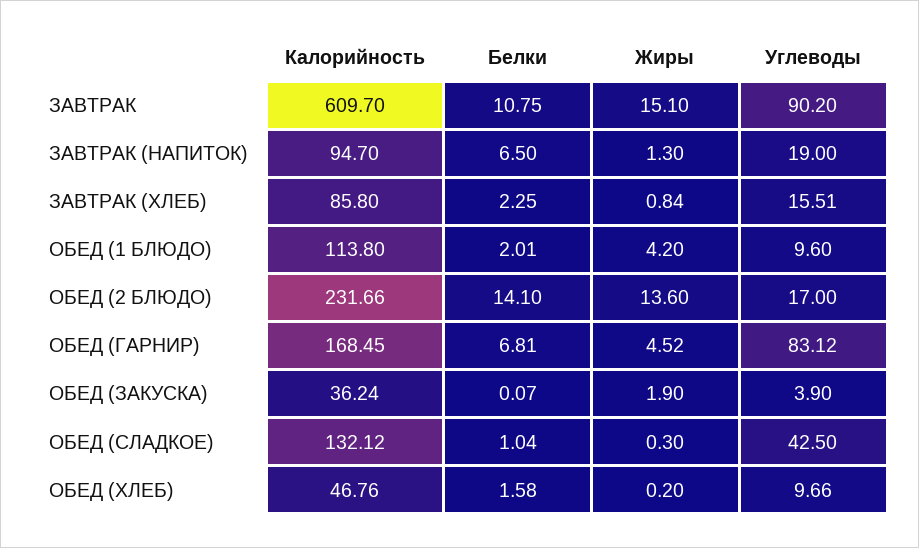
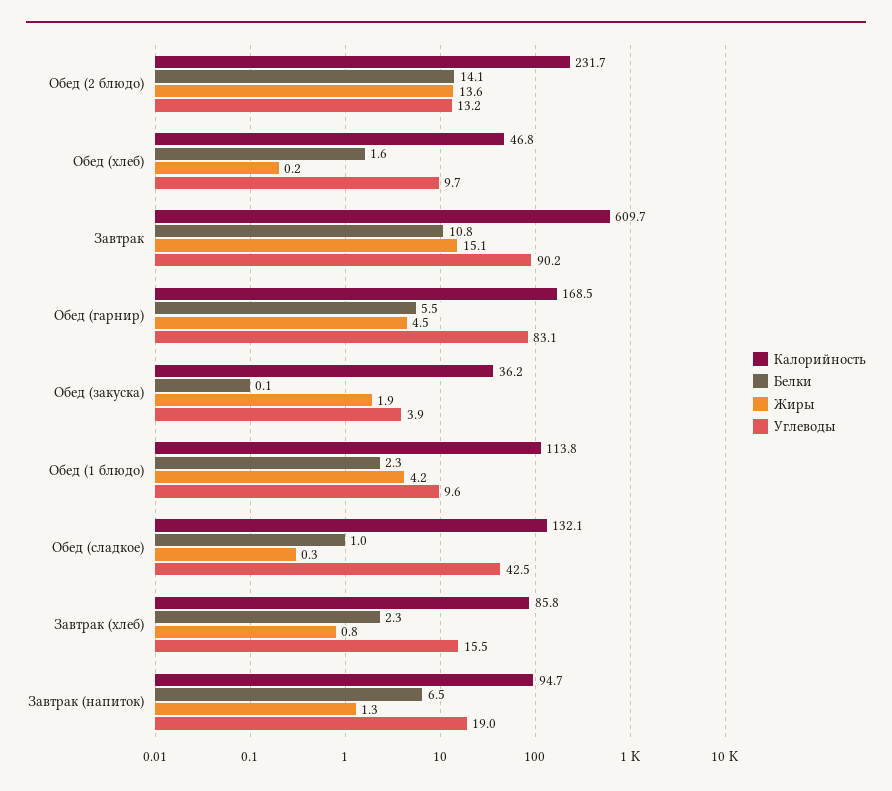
  {
    "Калорийность": {
      "ЗАВТРАК": 609.7,
      "ЗАВТРАК (НАПИТОК)": 94.7,
      "ЗАВТРАК (ХЛЕБ)": 85.8,
      "ОБЕД (1 БЛЮДО)": 113.8,
      "ОБЕД (2 БЛЮДО)": 231.66,
      "ОБЕД (ГАРНИР)": 168.45,
      "ОБЕД (ЗАКУСКА)": 36.24,
      "ОБЕД (СЛАДКОЕ)": 132.12,
      "ОБЕД (ХЛЕБ)": 46.76
    },
    "Белки": {
      "ЗАВТРАК": 10.75,
      "ЗАВТРАК (НАПИТОК)": 6.5,
      "ЗАВТРАК (ХЛЕБ)": 2.25,
-     "ОБЕД (1 БЛЮДО)": 2.01,
+     "ОБЕД (1 БЛЮДО)": 2.3,
      "ОБЕД (2 БЛЮДО)": 14.1,
-     "ОБЕД (ГАРНИР)": 6.81,
+     "ОБЕД (ГАРНИР)": 5.5,
      "ОБЕД (ЗАКУСКА)": 0.07,
      "ОБЕД (СЛАДКОЕ)": 1.04,
      "ОБЕД (ХЛЕБ)": 1.58
    },
    "Жиры": {
      "ЗАВТРАК": 15.1,
      "ЗАВТРАК (НАПИТОК)": 1.3,
      "ЗАВТРАК (ХЛЕБ)": 0.84,
      "ОБЕД (1 БЛЮДО)": 4.2,
      "ОБЕД (2 БЛЮДО)": 13.6,
      "ОБЕД (ГАРНИР)": 4.52,
      "ОБЕД (ЗАКУСКА)": 1.9,
      "ОБЕД (СЛАДКОЕ)": 0.3,
      "ОБЕД (ХЛЕБ)": 0.2
    },
    "Углеводы": {
      "ЗАВТРАК": 90.2,
      "ЗАВТРАК (НАПИТОК)": 19,
      "ЗАВТРАК (ХЛЕБ)": 15.51,
      "ОБЕД (1 БЛЮДО)": 9.6,
-     "ОБЕД (2 БЛЮДО)": 17,
+     "ОБЕД (2 БЛЮДО)": 13.2,
      "ОБЕД (ГАРНИР)": 83.12,
      "ОБЕД (ЗАКУСКА)": 3.9,
      "ОБЕД (СЛАДКОЕ)": 42.5,
      "ОБЕД (ХЛЕБ)": 9.66
    }
  }

